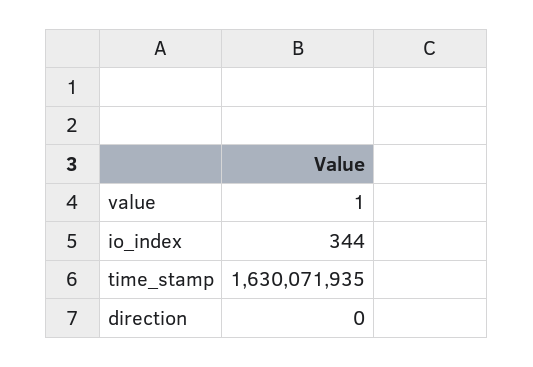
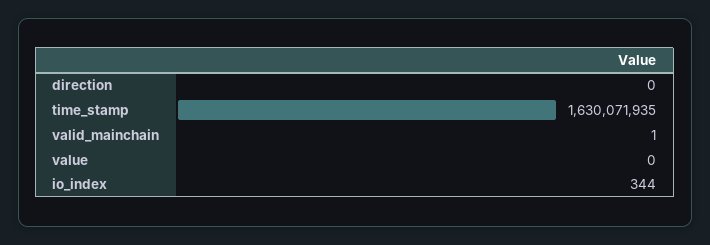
  {
-   "value": 1,
+   "value": 0,
    "io_index": 344,
    "time_stamp": 1630071935,
-   "direction": 0
+   "direction": 0,
+   "valid_mainchain": 1
  }

